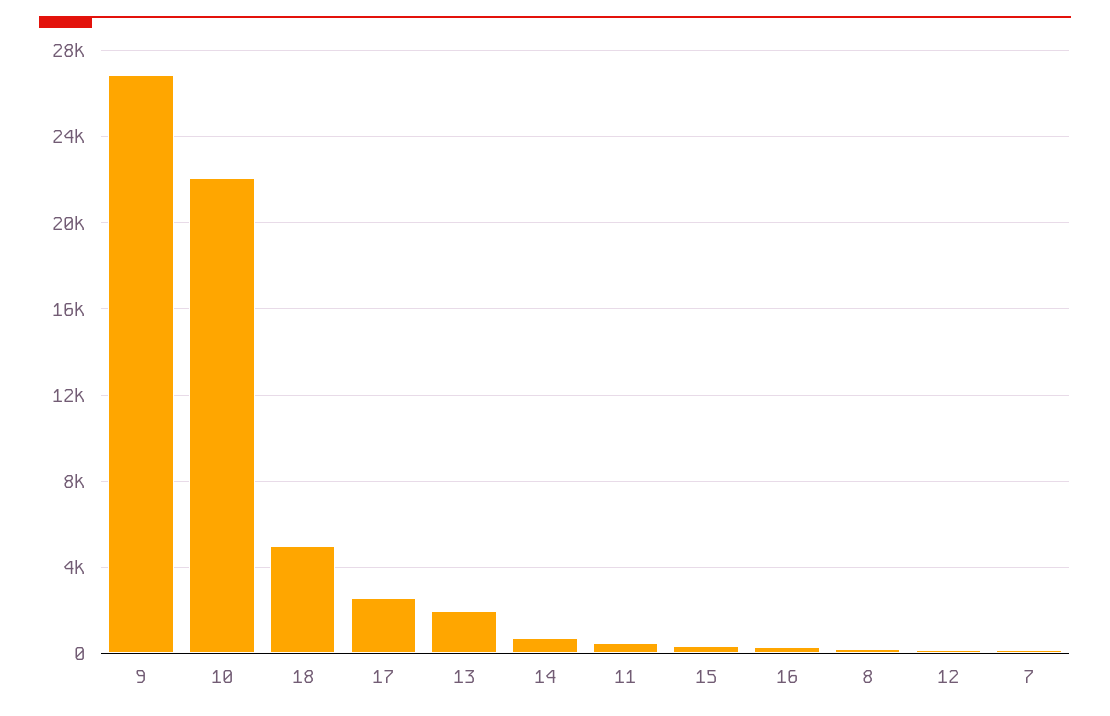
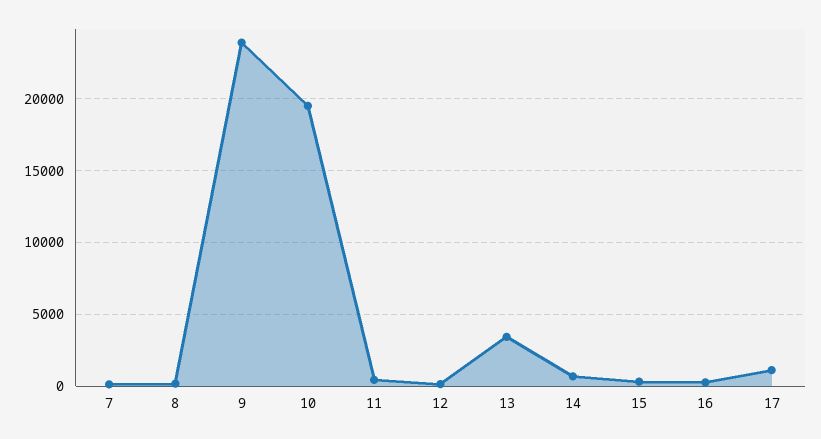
  {
-   "9": 27000,
+   "9": 24000,
-   "10": 22000,
+   "10": 19500,
-   "18": 5000,
-   "17": 2500,
+   "17": 1000,
-   "13": 2000,
+   "13": 3500,
    "14": 500,
    "11": 500,
    "15": 500,
    "16": 500,
    "8": 0,
    "12": 0,
    "7": 0
  }

